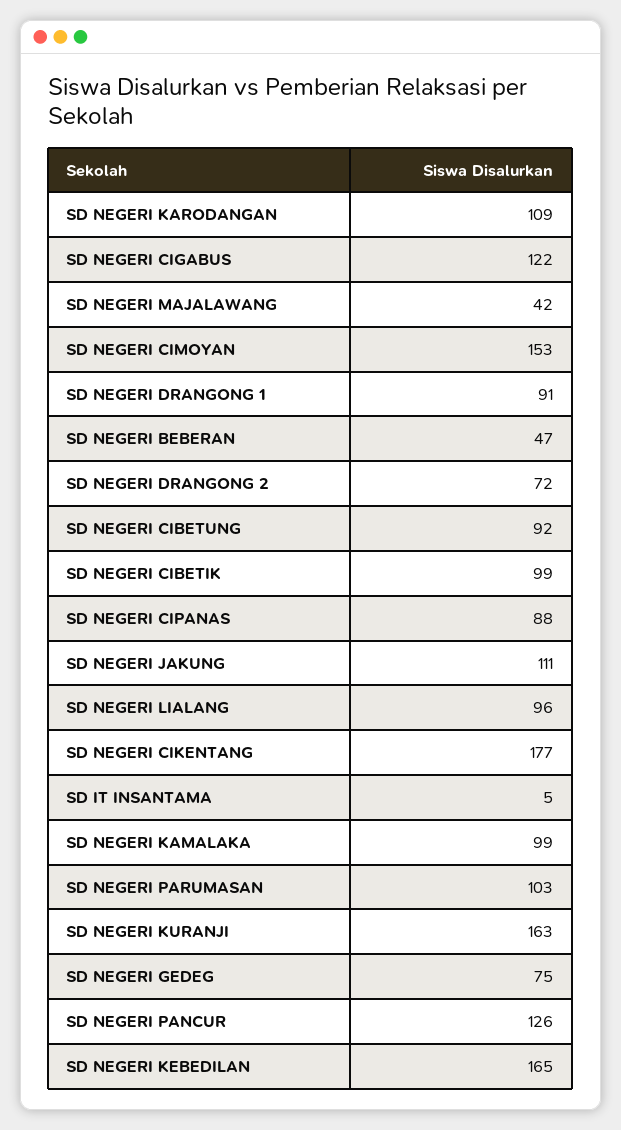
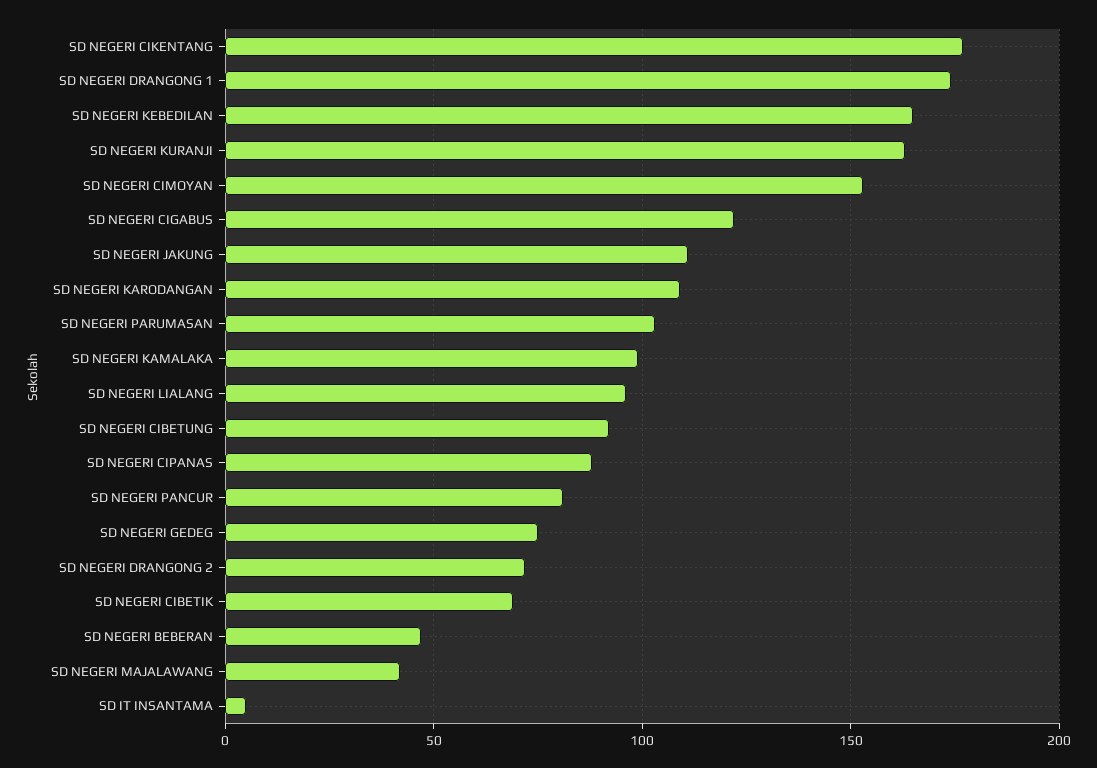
  {
    "SD NEGERI KARODANGAN": 109,
    "SD NEGERI CIGABUS": 122,
    "SD NEGERI MAJALAWANG": 42,
    "SD NEGERI CIMOYAN": 153,
-   "SD NEGERI DRANGONG 1": 91,
+   "SD NEGERI DRANGONG 1": 175,
    "SD NEGERI BEBERAN": 47,
    "SD NEGERI DRANGONG 2": 72,
    "SD NEGERI CIBETUNG": 92,
-   "SD NEGERI CIBETIK": 99,
+   "SD NEGERI CIBETIK": 70,
    "SD NEGERI CIPANAS": 88,
    "SD NEGERI JAKUNG": 111,
    "SD NEGERI LIALANG": 96,
    "SD NEGERI CIKENTANG": 177,
    "SD IT INSANTAMA": 5,
    "SD NEGERI KAMALAKA": 99,
    "SD NEGERI PARUMASAN": 103,
    "SD NEGERI KURANJI": 163,
    "SD NEGERI GEDEG": 75,
-   "SD NEGERI PANCUR": 126,
+   "SD NEGERI PANCUR": 80,
    "SD NEGERI KEBEDILAN": 165
  }

